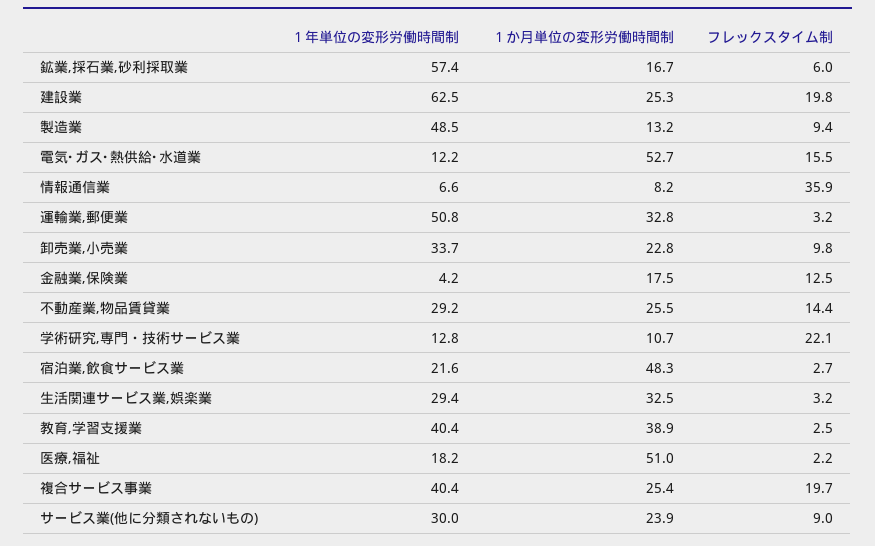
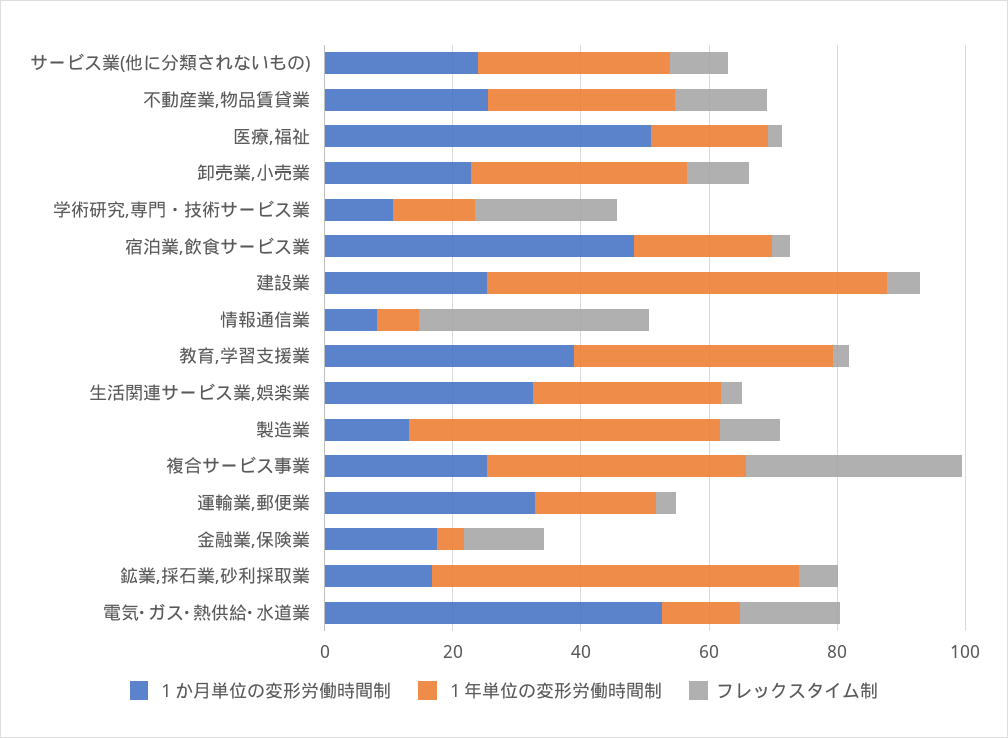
  {
    "１年単位の変形労働時間制": {
      "鉱業,採石業,砂利採取業": 57.4,
      "建設業": 62.5,
      "製造業": 48.5,
      "電気･ガス･熱供給･水道業": 12.2,
      "情報通信業": 6.6,
-     "運輸業,郵便業": 50.8,
+     "運輸業,郵便業": 20,
      "卸売業,小売業": 33.7,
      "金融業,保険業": 4.2,
      "不動産業,物品賃貸業": 29.2,
      "学術研究,専門・技術サービス業": 12.8,
      "宿泊業,飲食サービス業": 21.6,
      "生活関連サービス業,娯楽業": 29.4,
      "教育,学習支援業": 40.4,
      "医療,福祉": 18.2,
      "複合サービス事業": 40.4,
      "サービス業(他に分類されないもの)": 30
    },
    "１か月単位の変形労働時間制": {
      "鉱業,採石業,砂利採取業": 16.7,
      "建設業": 25.3,
      "製造業": 13.2,
      "電気･ガス･熱供給･水道業": 52.7,
      "情報通信業": 8.2,
      "運輸業,郵便業": 32.8,
      "卸売業,小売業": 22.8,
      "金融業,保険業": 17.5,
      "不動産業,物品賃貸業": 25.5,
      "学術研究,専門・技術サービス業": 10.7,
      "宿泊業,飲食サービス業": 48.3,
      "生活関連サービス業,娯楽業": 32.5,
      "教育,学習支援業": 38.9,
      "医療,福祉": 51,
      "複合サービス事業": 25.4,
      "サービス業(他に分類されないもの)": 23.9
    },
    "フレックスタイム制": {
      "鉱業,採石業,砂利採取業": 6,
-     "建設業": 19.8,
+     "建設業": 5,
      "製造業": 9.4,
      "電気･ガス･熱供給･水道業": 15.5,
      "情報通信業": 35.9,
      "運輸業,郵便業": 3.2,
      "卸売業,小売業": 9.8,
      "金融業,保険業": 12.5,
      "不動産業,物品賃貸業": 14.4,
      "学術研究,専門・技術サービス業": 22.1,
      "宿泊業,飲食サービス業": 2.7,
      "生活関連サービス業,娯楽業": 3.2,
      "教育,学習支援業": 2.5,
      "医療,福祉": 2.2,
-     "複合サービス事業": 19.7,
+     "複合サービス事業": 35,
      "サービス業(他に分類されないもの)": 9
    }
  }

